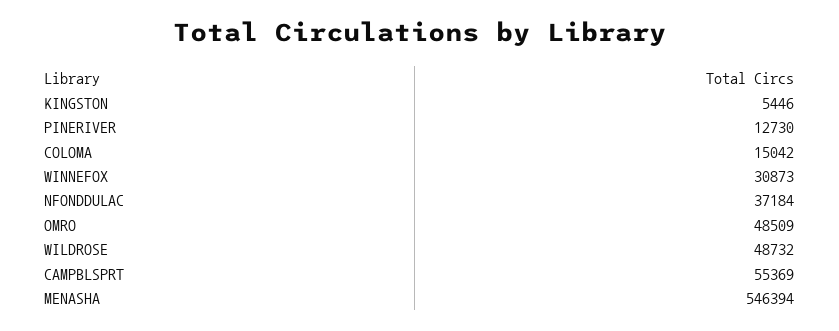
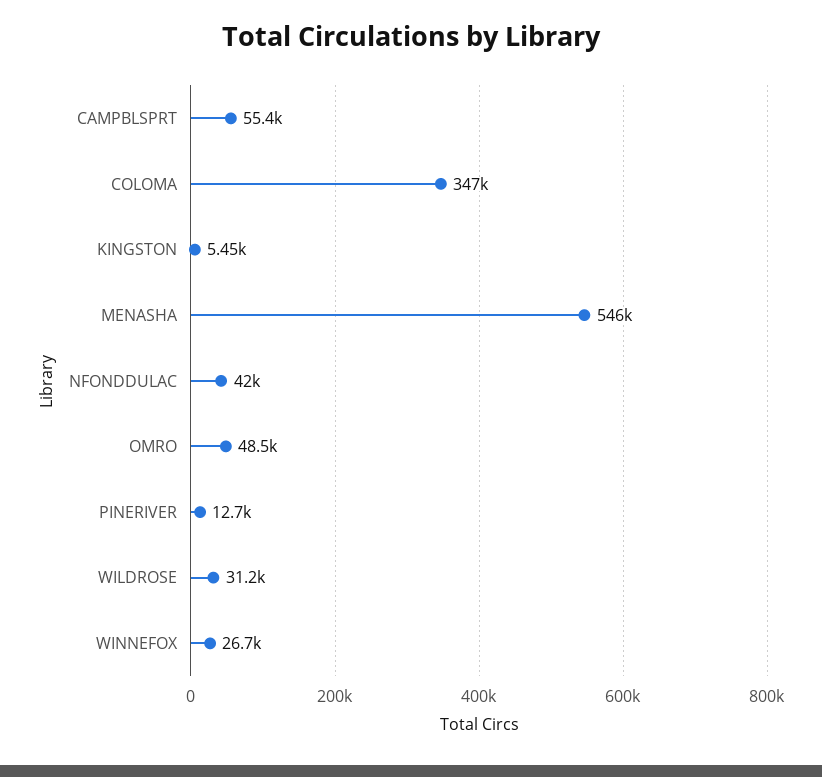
  {
    "KINGSTON": 5446,
    "PINERIVER": 12730,
-   "COLOMA": 15042,
+   "COLOMA": 347000,
-   "WINNEFOX": 30873,
+   "WINNEFOX": 26700,
-   "NFONDDULAC": 37184,
+   "NFONDDULAC": 42000,
    "OMRO": 48509,
-   "WILDROSE": 48732,
+   "WILDROSE": 31200,
    "CAMPBLSPRT": 55369,
    "MENASHA": 546394
  }

